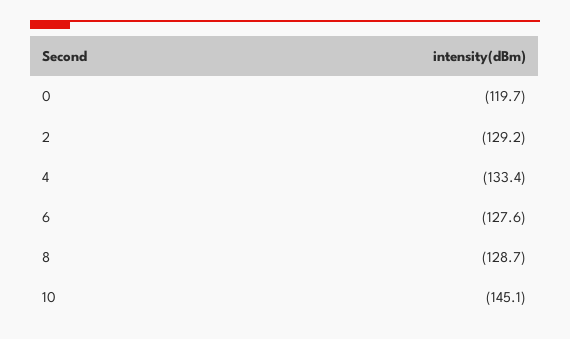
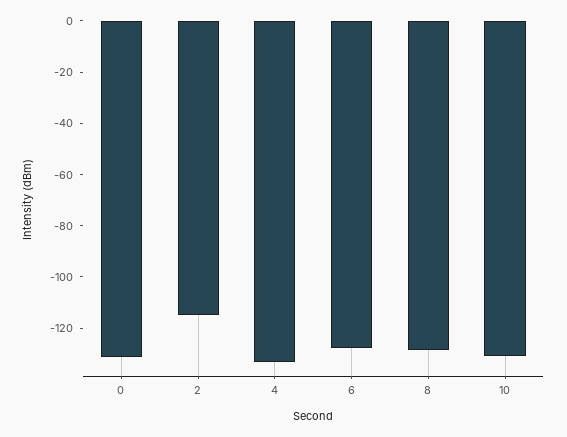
  {
-   "0": -119.7,
+   "0": -130,
-   "2": -129.2,
+   "2": -115,
    "4": -133.4,
    "6": -127.6,
    "8": -128.7,
-   "10": -145.1
+   "10": -130
  }

